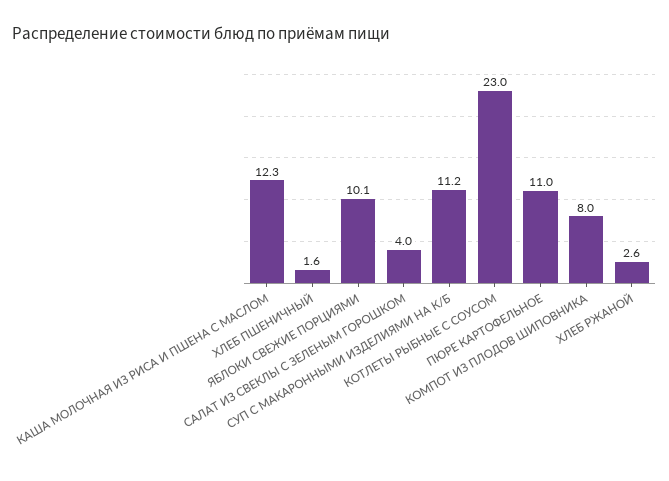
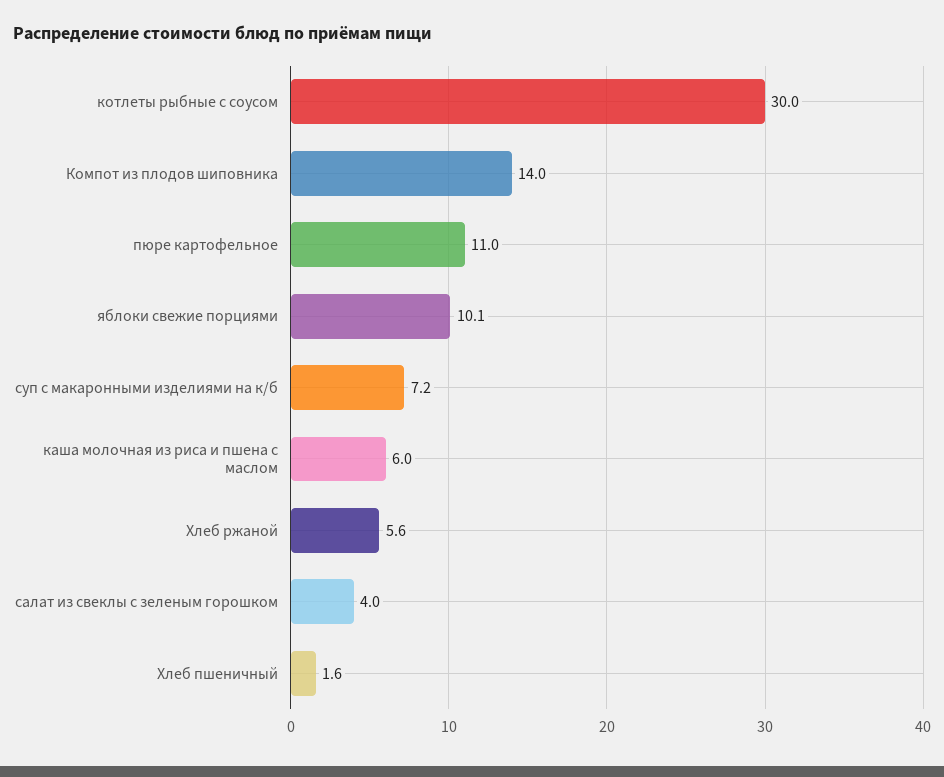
  {
-   "КАША МОЛОЧНАЯ ИЗ РИСА И ПШЕНА С МАСЛОМ": 12.3,
+   "КАША МОЛОЧНАЯ ИЗ РИСА И ПШЕНА С МАСЛОМ": 6,
    "ХЛЕБ ПШЕНИЧНЫЙ": 1.6,
    "ЯБЛОКИ СВЕЖИЕ ПОРЦИЯМИ": 10.1,
    "САЛАТ ИЗ СВЕКЛЫ С ЗЕЛЕНЫМ ГОРОШКОМ": 4,
-   "СУП С МАКАРОННЫМИ ИЗДЕЛИЯМИ НА К/Б": 11.2,
+   "СУП С МАКАРОННЫМИ ИЗДЕЛИЯМИ НА К/Б": 7.2,
-   "КОТЛЕТЫ РЫБНЫЕ С СОУСОМ": 23,
+   "КОТЛЕТЫ РЫБНЫЕ С СОУСОМ": 30,
    "ПЮРЕ КАРТОФЕЛЬНОЕ": 11,
-   "КОМПОТ ИЗ ПЛОДОВ ШИПОВНИКА": 8,
+   "КОМПОТ ИЗ ПЛОДОВ ШИПОВНИКА": 14,
-   "ХЛЕБ РЖАНОЙ": 2.6
+   "ХЛЕБ РЖАНОЙ": 5.6
  }

